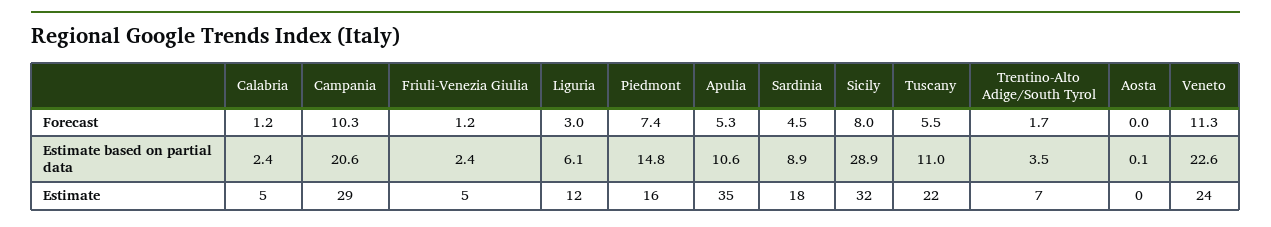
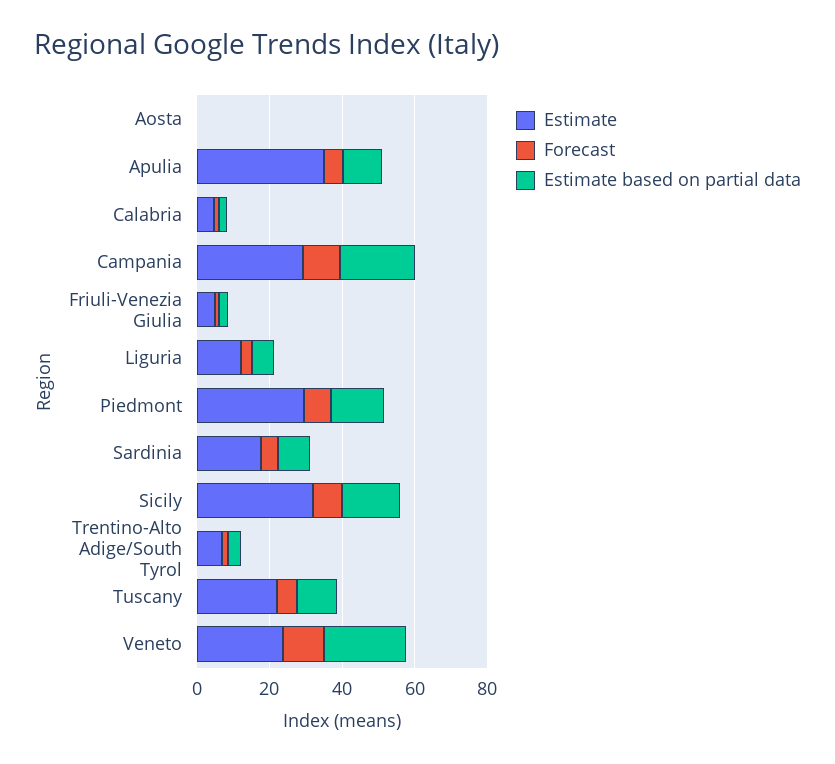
  {
    "Forecast": {
      "Calabria": 1.2,
      "Campania": 10.3,
      "Friuli-Venezia Giulia": 1.2,
      "Liguria": 3,
      "Piedmont": 7.4,
      "Apulia": 5.3,
      "Sardinia": 4.5,
      "Sicily": 8,
      "Tuscany": 5.5,
      "Trentino-Alto Adige/South Tyrol": 1.7,
      "Aosta": 0,
      "Veneto": 11.3
    },
    "Estimate based on partial data": {
      "Calabria": 2.4,
      "Campania": 20.6,
      "Friuli-Venezia Giulia": 2.4,
      "Liguria": 6.1,
      "Piedmont": 14.8,
      "Apulia": 10.6,
      "Sardinia": 8.9,
-     "Sicily": 28.9,
+     "Sicily": 15,
      "Tuscany": 11,
      "Trentino-Alto Adige/South Tyrol": 3.5,
      "Aosta": 0.1,
      "Veneto": 22.6
    },
    "Estimate": {
      "Calabria": 5,
      "Campania": 29,
      "Friuli-Venezia Giulia": 5,
      "Liguria": 12,
-     "Piedmont": 16,
+     "Piedmont": 30,
      "Apulia": 35,
      "Sardinia": 18,
      "Sicily": 32,
      "Tuscany": 22,
      "Trentino-Alto Adige/South Tyrol": 7,
      "Aosta": 0,
      "Veneto": 24
    }
  }

